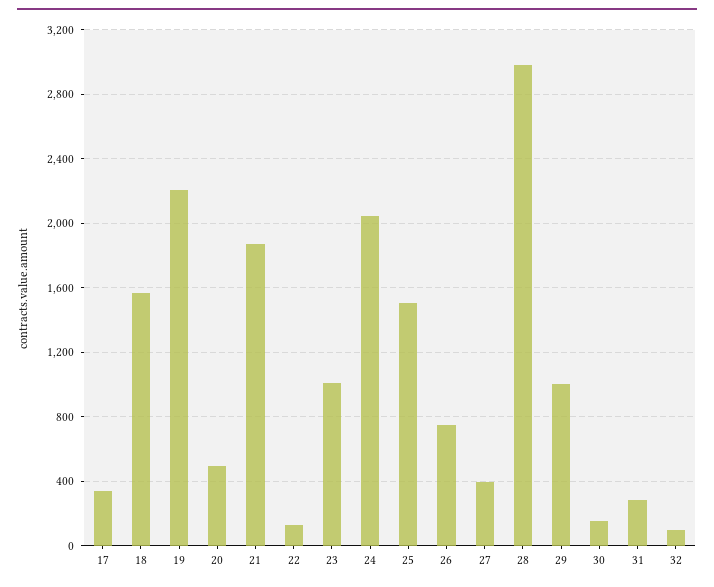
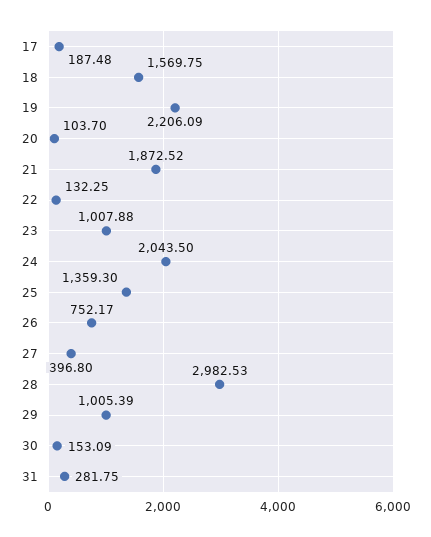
  {
-   "17": 350,
+   "17": 187.48,
    "18": 1569.75,
    "19": 2206.09,
-   "20": 500,
+   "20": 103.7,
    "21": 1872.52,
    "22": 132.25,
    "23": 1007.88,
    "24": 2043.5,
-   "25": 1500,
+   "25": 1359.3,
    "26": 752.17,
    "27": 396.8,
    "28": 2982.53,
    "29": 1005.39,
    "30": 153.09,
-   "31": 281.75,
+   "31": 281.75
-   "32": 100
  }

